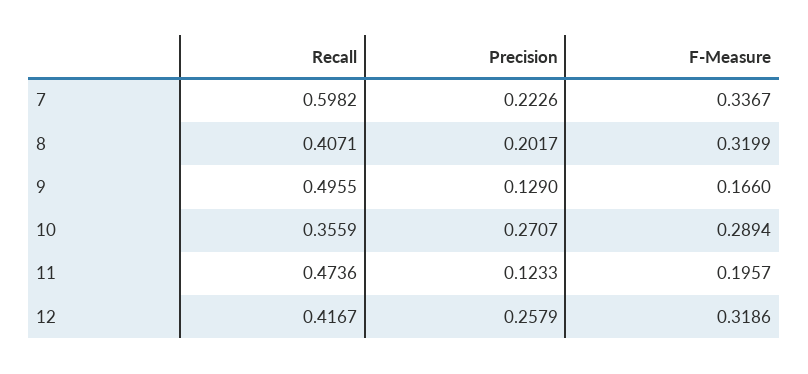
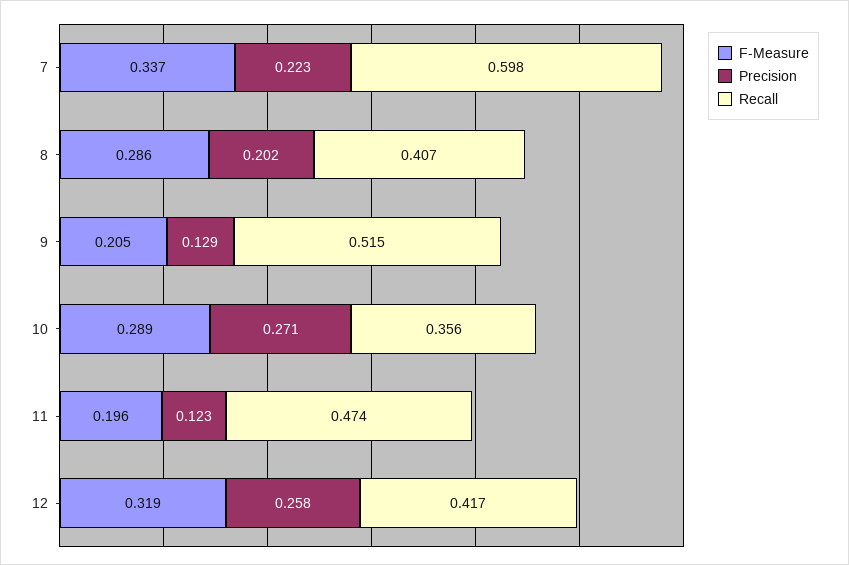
  {
    "Recall": {
      "7": 0.5982,
      "8": 0.4071,
-     "9": 0.4955,
+     "9": 0.515,
      "10": 0.3559,
      "11": 0.4736,
      "12": 0.4167
    },
    "Precision": {
      "7": 0.2226,
      "8": 0.2017,
      "9": 0.129,
      "10": 0.2707,
      "11": 0.1233,
      "12": 0.2579
    },
    "F-Measure": {
      "7": 0.3367,
-     "8": 0.3199,
+     "8": 0.286,
-     "9": 0.166,
+     "9": 0.205,
      "10": 0.2894,
      "11": 0.1957,
      "12": 0.3186
    }
  }

